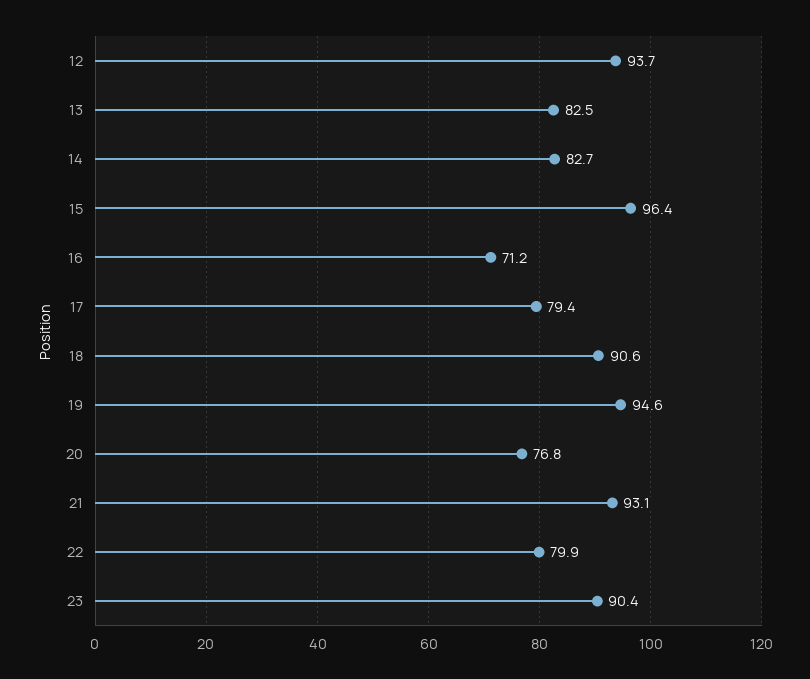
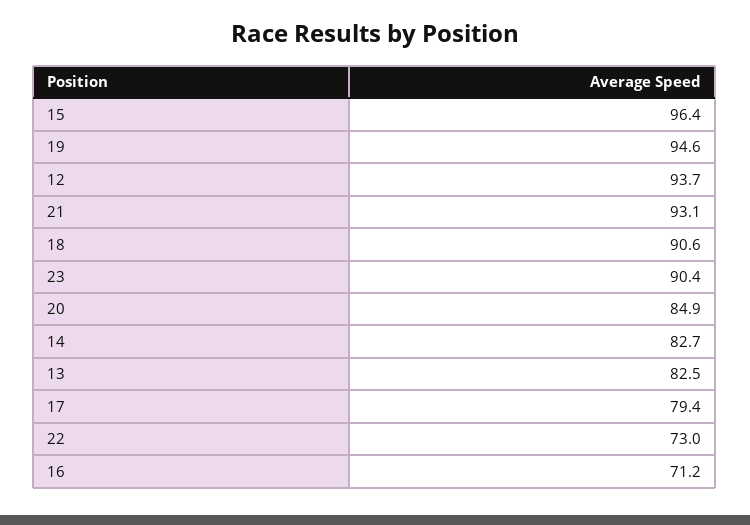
  {
    "12": 93.7,
    "13": 82.5,
    "14": 82.7,
    "15": 96.4,
    "16": 71.2,
    "17": 79.4,
    "18": 90.6,
    "19": 94.6,
-   "20": 76.8,
+   "20": 84.9,
    "21": 93.1,
-   "22": 79.9,
+   "22": 73,
    "23": 90.4
  }

